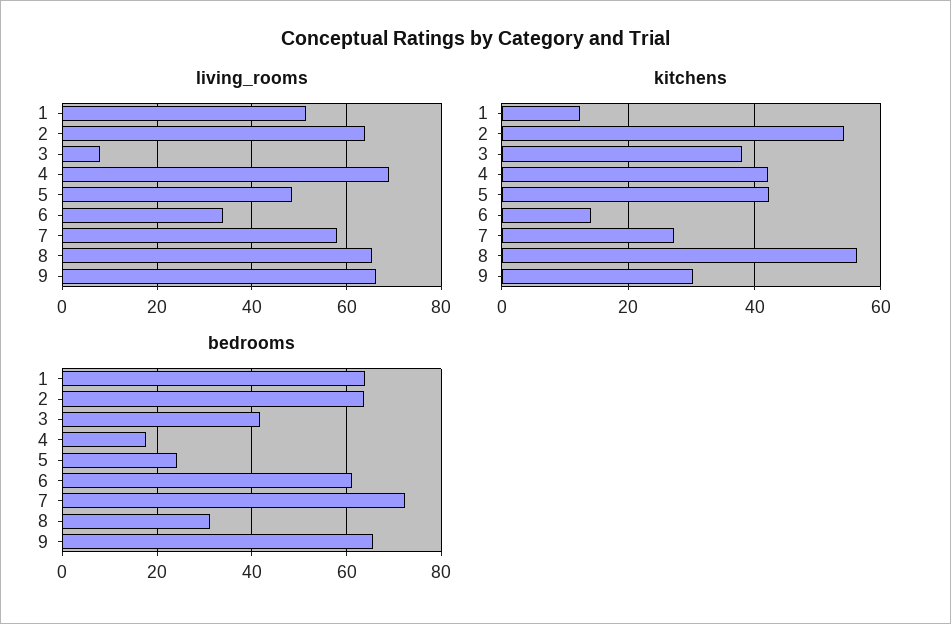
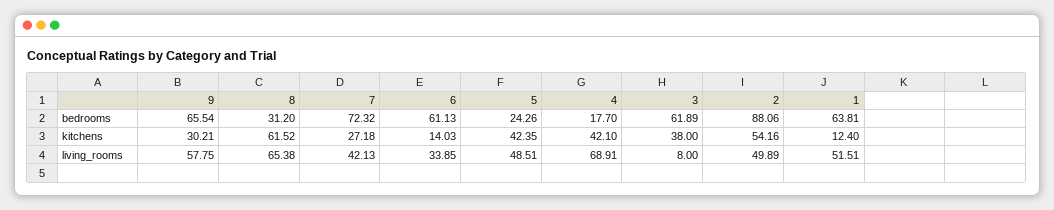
  {
    "living_rooms": {
      "1": 51.51,
-     "2": 64,
+     "2": 49.89,
      "3": 8,
      "4": 68.91,
      "5": 48.51,
      "6": 33.85,
-     "7": 58,
+     "7": 42.13,
      "8": 65.38,
-     "9": 66
+     "9": 57.75
    },
    "kitchens": {
      "1": 12.4,
      "2": 54.16,
      "3": 38,
      "4": 42.1,
      "5": 42.35,
      "6": 14.03,
      "7": 27.18,
-     "8": 56,
+     "8": 61.52,
      "9": 30.21
    },
    "bedrooms": {
      "1": 63.81,
-     "2": 64,
+     "2": 88.06,
-     "3": 42,
+     "3": 61.89,
      "4": 17.7,
      "5": 24.26,
      "6": 61.13,
      "7": 72.32,
      "8": 31.2,
      "9": 65.54
    }
  }

